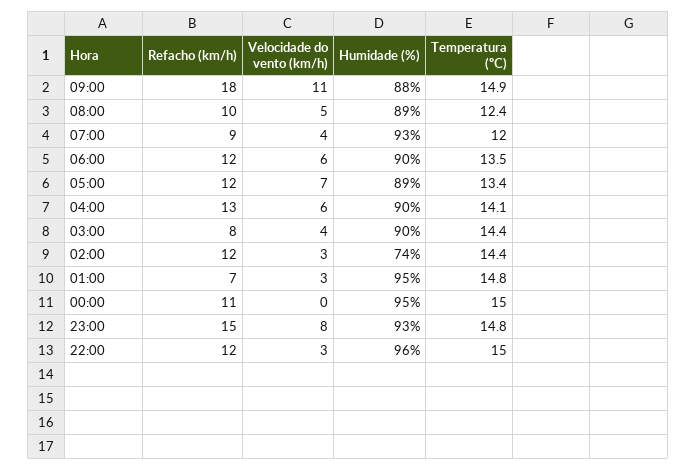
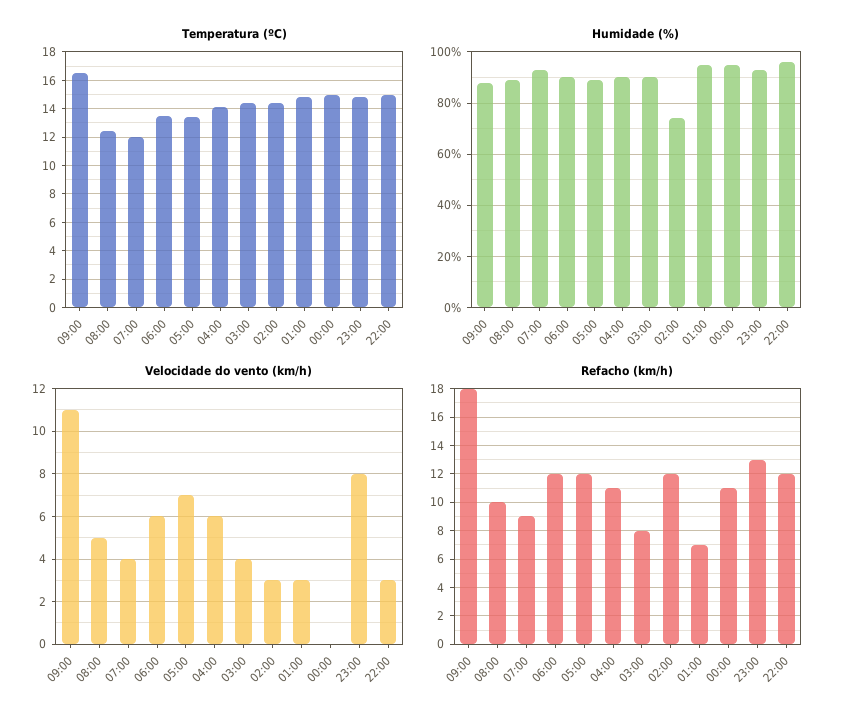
  {
    "Refacho (km/h)": {
      "09:00": 18,
      "08:00": 10,
      "07:00": 9,
      "06:00": 12,
      "05:00": 12,
-     "04:00": 13,
+     "04:00": 11,
      "03:00": 8,
      "02:00": 12,
      "01:00": 7,
      "00:00": 11,
-     "23:00": 15,
+     "23:00": 13,
      "22:00": 12
    },
    "Velocidade do vento (km/h)": {
      "09:00": 11,
      "08:00": 5,
      "07:00": 4,
      "06:00": 6,
      "05:00": 7,
      "04:00": 6,
      "03:00": 4,
      "02:00": 3,
      "01:00": 3,
      "00:00": 0,
      "23:00": 8,
      "22:00": 3
    },
    "Humidade (%)": {
      "09:00": 88,
      "08:00": 89,
      "07:00": 93,
      "06:00": 90,
      "05:00": 89,
      "04:00": 90,
      "03:00": 90,
      "02:00": 74,
      "01:00": 95,
      "00:00": 95,
      "23:00": 93,
      "22:00": 96
    },
    "Temperatura (ºC)": {
-     "09:00": 14.9,
+     "09:00": 16.5,
      "08:00": 12.4,
      "07:00": 12,
      "06:00": 13.5,
      "05:00": 13.4,
      "04:00": 14.1,
      "03:00": 14.4,
      "02:00": 14.4,
      "01:00": 14.8,
      "00:00": 15,
      "23:00": 14.8,
      "22:00": 15
    }
  }

